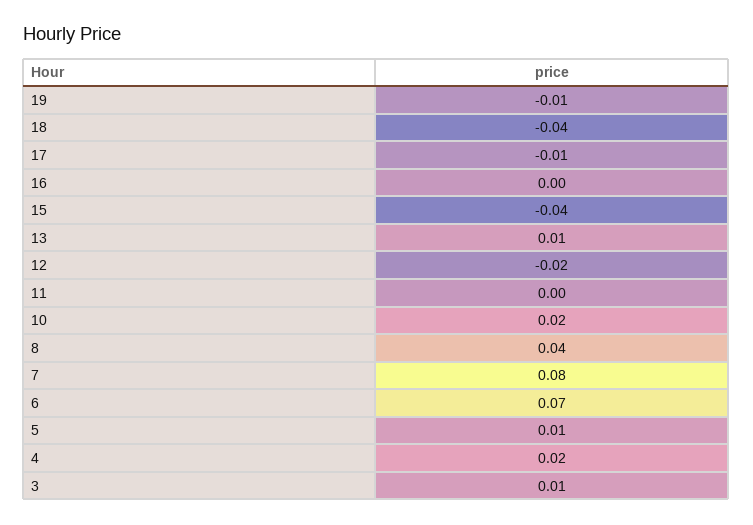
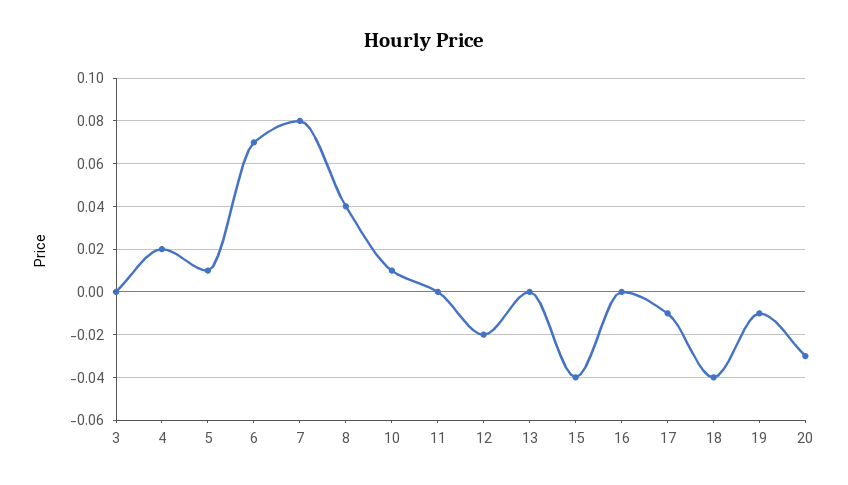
  {
    "19": -0.01,
    "18": -0.04,
    "17": -0.01,
    "16": 0,
    "15": -0.04,
-   "13": 0.01,
+   "13": 0,
    "12": -0.02,
    "11": 0,
-   "10": 0.02,
+   "10": 0.01,
    "8": 0.04,
    "7": 0.08,
    "6": 0.07,
    "5": 0.01,
    "4": 0.02,
-   "3": 0.01
+   "3": 0,
+   "20": -0.03
  }

